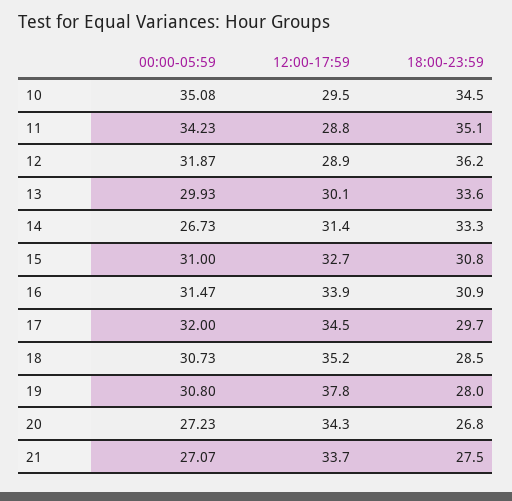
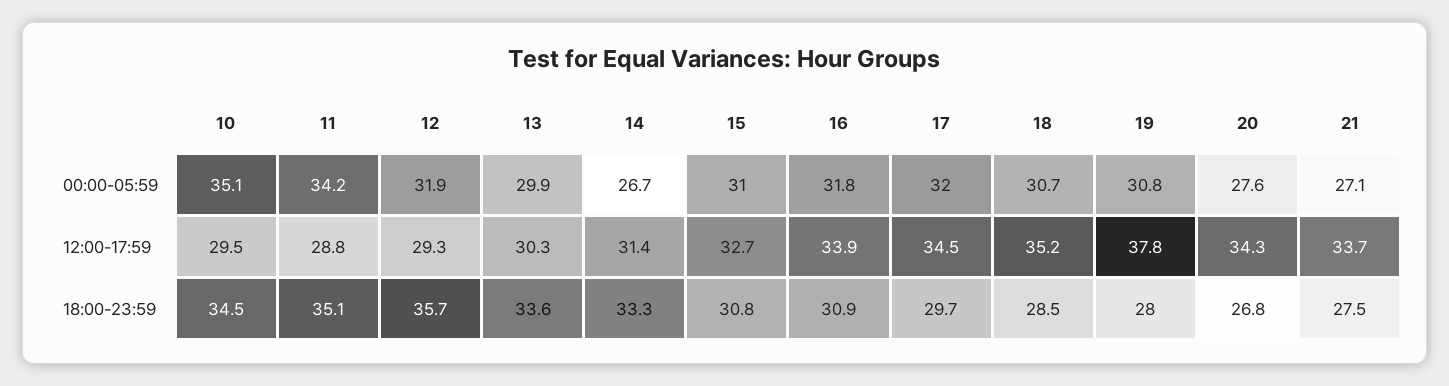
  {
    "00:00-05:59": {
      "10": 35.08,
      "11": 34.23,
      "12": 31.87,
      "13": 29.93,
      "14": 26.73,
      "15": 31,
-     "16": 31.47,
+     "16": 31.8,
      "17": 32,
      "18": 30.73,
      "19": 30.8,
-     "20": 27.23,
+     "20": 27.6,
      "21": 27.07
    },
    "12:00-17:59": {
      "10": 29.5,
      "11": 28.8,
-     "12": 28.9,
+     "12": 29.3,
-     "13": 30.1,
+     "13": 30.3,
      "14": 31.4,
      "15": 32.7,
      "16": 33.9,
      "17": 34.5,
      "18": 35.2,
      "19": 37.8,
      "20": 34.3,
      "21": 33.7
    },
    "18:00-23:59": {
      "10": 34.5,
      "11": 35.1,
-     "12": 36.2,
+     "12": 35.7,
      "13": 33.6,
      "14": 33.3,
      "15": 30.8,
      "16": 30.9,
      "17": 29.7,
      "18": 28.5,
      "19": 28,
      "20": 26.8,
      "21": 27.5
    }
  }

